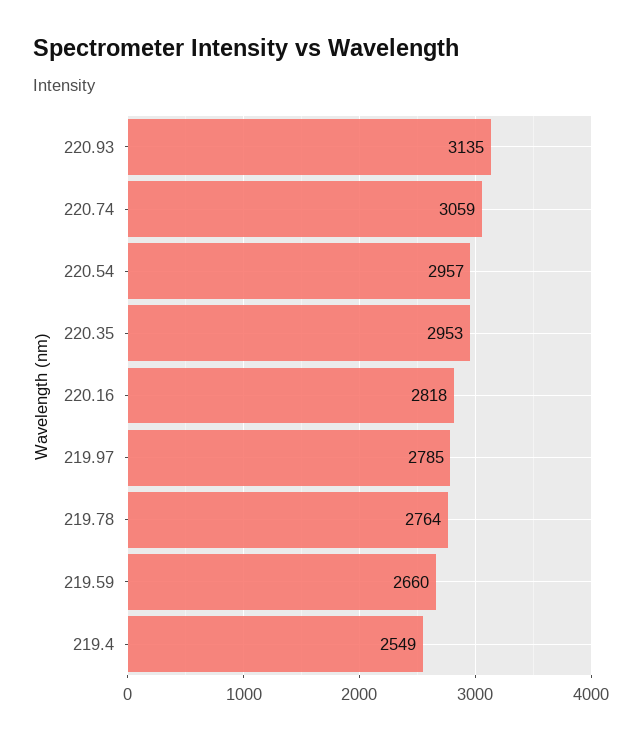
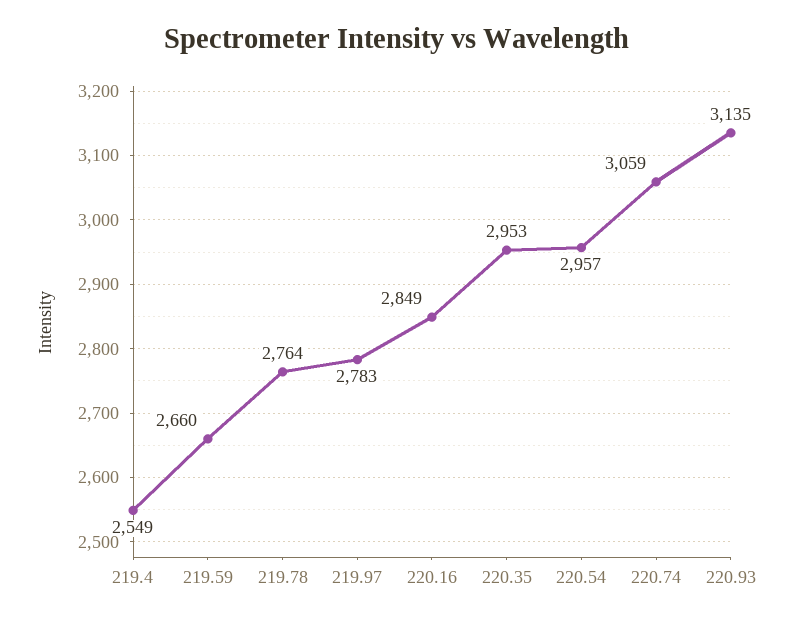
  {
    "220.93": 3135,
    "220.74": 3059,
    "220.54": 2957,
    "220.35": 2953,
-   "220.16": 2818,
+   "220.16": 2849,
-   "219.97": 2785,
+   "219.97": 2783,
    "219.78": 2764,
    "219.59": 2660,
    "219.4": 2549
  }

